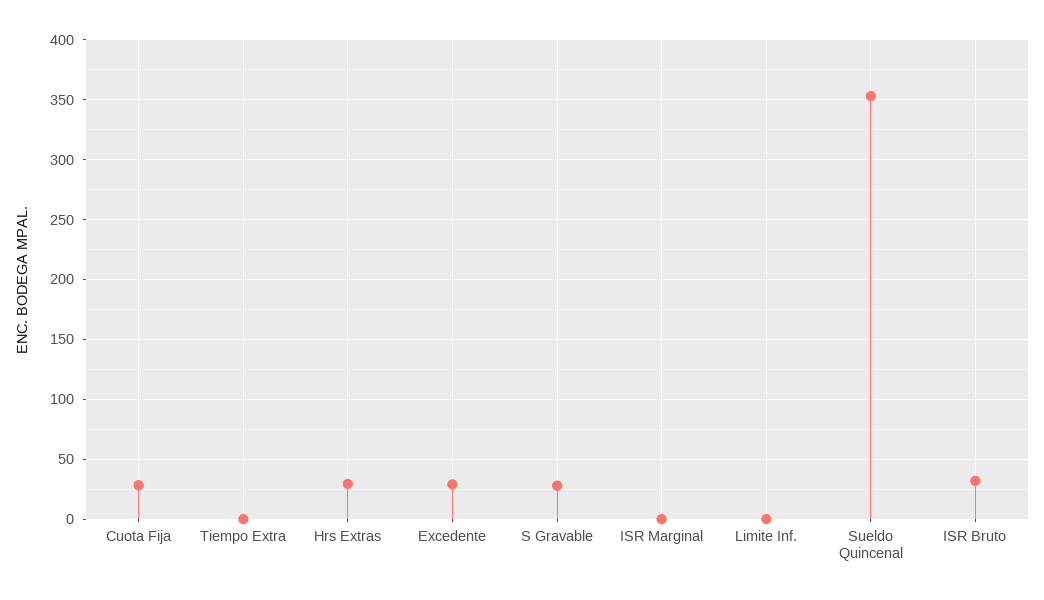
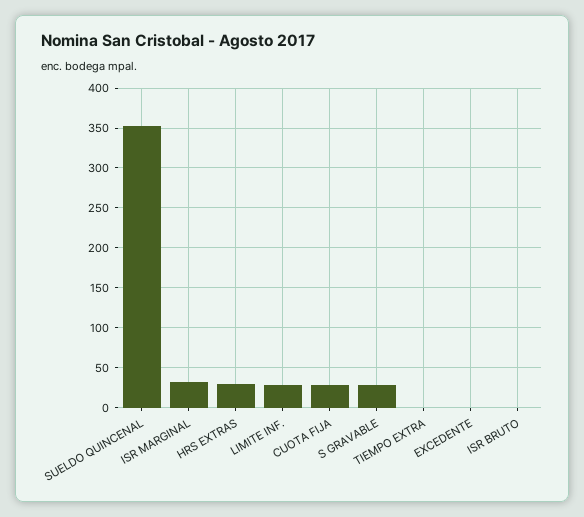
  {
    "Cuota Fija": 30,
    "Tiempo Extra": 0,
    "Hrs Extras": 30,
-   "Excedente": 30,
+   "Excedente": 0,
    "S Gravable": 30,
-   "ISR Marginal": 0,
+   "ISR Marginal": 30,
-   "Limite Inf.": 0,
+   "Limite Inf.": 30,
    "Sueldo Quincenal": 350,
-   "ISR Bruto": 30
+   "ISR Bruto": 0
  }

